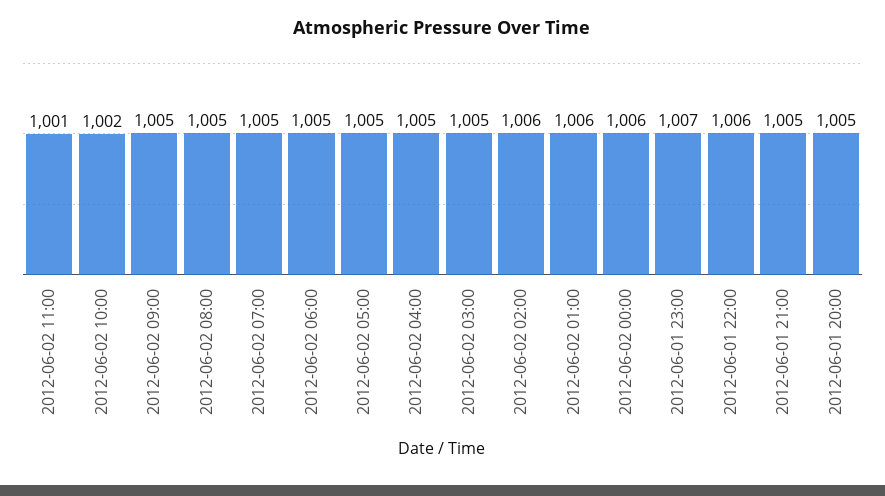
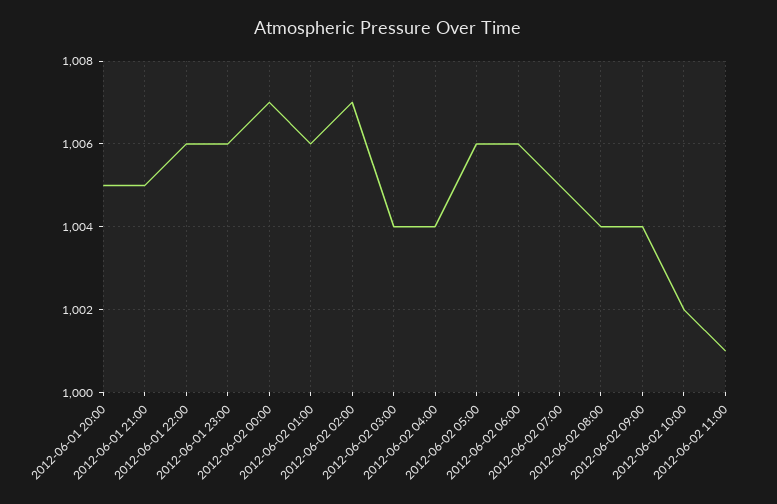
  {
    "2012-06-02 11:00": 1001,
    "2012-06-02 10:00": 1002,
-   "2012-06-02 09:00": 1005,
+   "2012-06-02 09:00": 1004,
-   "2012-06-02 08:00": 1005,
+   "2012-06-02 08:00": 1004,
    "2012-06-02 07:00": 1005,
-   "2012-06-02 06:00": 1005,
+   "2012-06-02 06:00": 1006,
-   "2012-06-02 05:00": 1005,
+   "2012-06-02 05:00": 1006,
-   "2012-06-02 04:00": 1005,
+   "2012-06-02 04:00": 1004,
-   "2012-06-02 03:00": 1005,
+   "2012-06-02 03:00": 1004,
-   "2012-06-02 02:00": 1006,
+   "2012-06-02 02:00": 1007,
    "2012-06-02 01:00": 1006,
-   "2012-06-02 00:00": 1006,
+   "2012-06-02 00:00": 1007,
-   "2012-06-01 23:00": 1007,
+   "2012-06-01 23:00": 1006,
    "2012-06-01 22:00": 1006,
    "2012-06-01 21:00": 1005,
    "2012-06-01 20:00": 1005
  }

